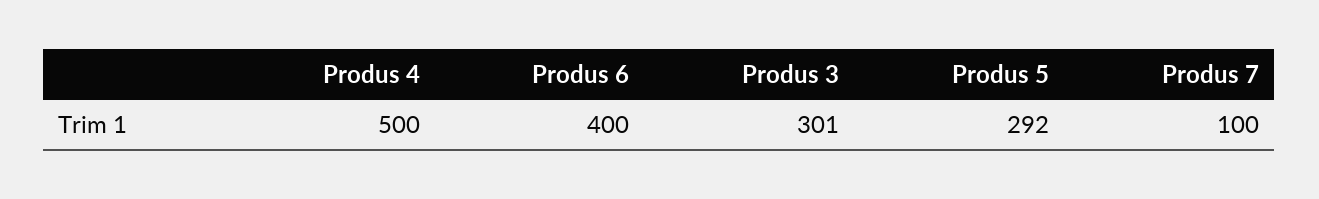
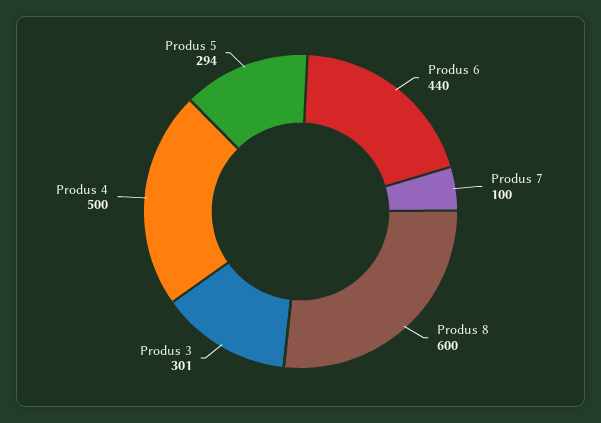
  {
    "Produs 4": 500,
-   "Produs 6": 400,
+   "Produs 6": 440,
    "Produs 3": 301,
-   "Produs 5": 292,
+   "Produs 5": 294,
-   "Produs 7": 100
+   "Produs 7": 100,
+   "Produs 8": 600
  }

